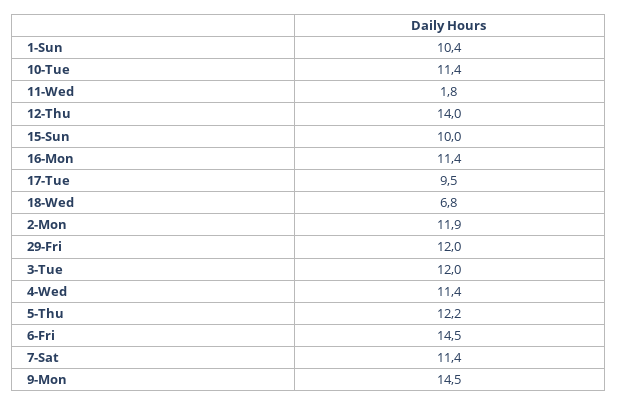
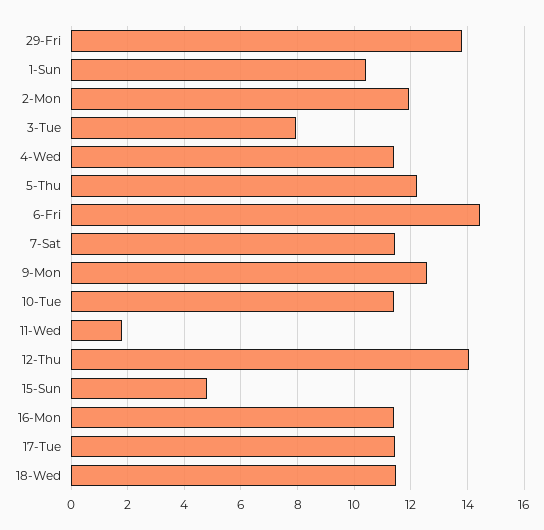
  {
    "1-Sun": 10.4,
    "10-Tue": 11.4,
    "11-Wed": 1.8,
    "12-Thu": 14,
-   "15-Sun": 10,
+   "15-Sun": 4.75,
    "16-Mon": 11.4,
-   "17-Tue": 9.5,
+   "17-Tue": 11.5,
-   "18-Wed": 6.8,
+   "18-Wed": 11.5,
    "2-Mon": 11.9,
-   "29-Fri": 12,
+   "29-Fri": 13.75,
-   "3-Tue": 12,
+   "3-Tue": 8,
    "4-Wed": 11.4,
    "5-Thu": 12.2,
    "6-Fri": 14.5,
    "7-Sat": 11.4,
-   "9-Mon": 14.5
+   "9-Mon": 12.5
  }

